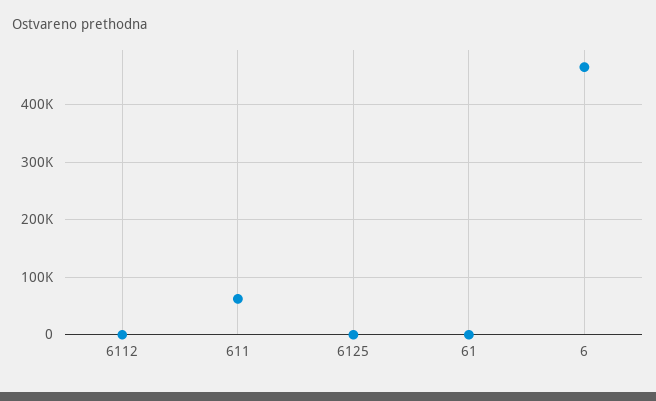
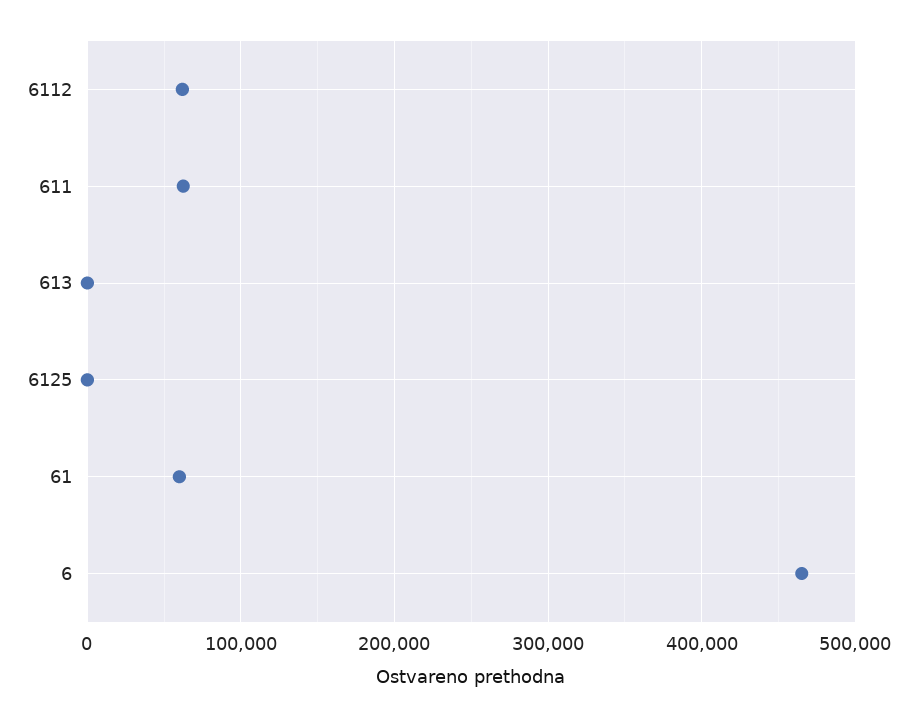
  {
-   "6112": 0,
+   "6112": 60000,
    "611": 60000,
    "6125": 0,
-   "61": 0,
+   "61": 60000,
-   "6": 470000
+   "6": 470000,
+   "613": 0
  }

